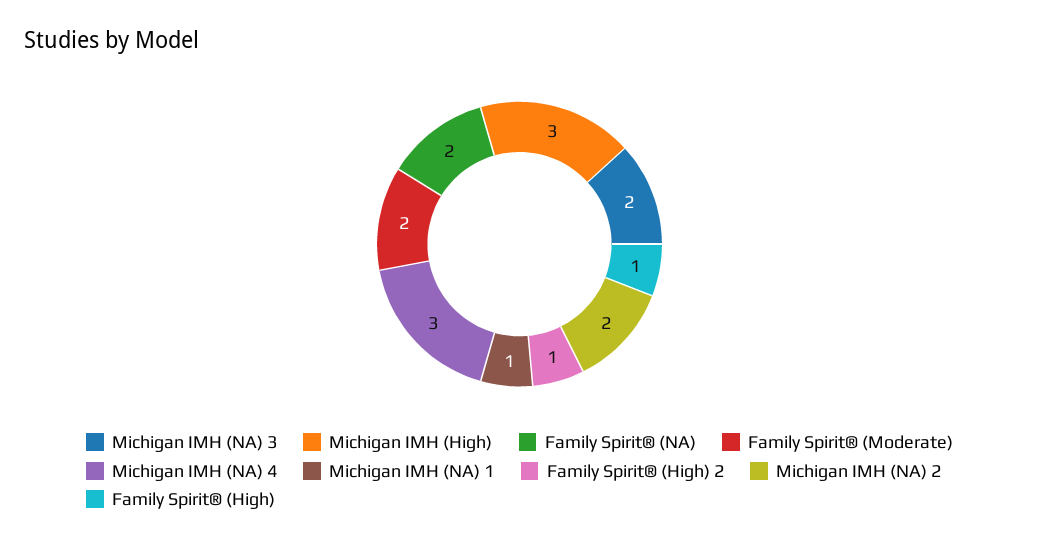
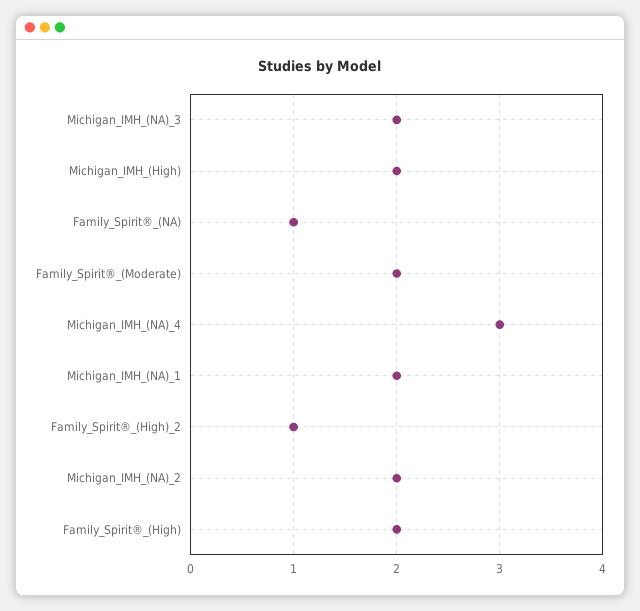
  {
    "Michigan IMH (NA) 3": 2,
-   "Michigan IMH (High)": 3,
+   "Michigan IMH (High)": 2,
-   "Family Spirit® (NA)": 2,
+   "Family Spirit® (NA)": 1,
    "Family Spirit® (Moderate)": 2,
    "Michigan IMH (NA) 4": 3,
-   "Michigan IMH (NA) 1": 1,
+   "Michigan IMH (NA) 1": 2,
    "Family Spirit® (High) 2": 1,
    "Michigan IMH (NA) 2": 2,
-   "Family Spirit® (High)": 1
+   "Family Spirit® (High)": 2
  }

